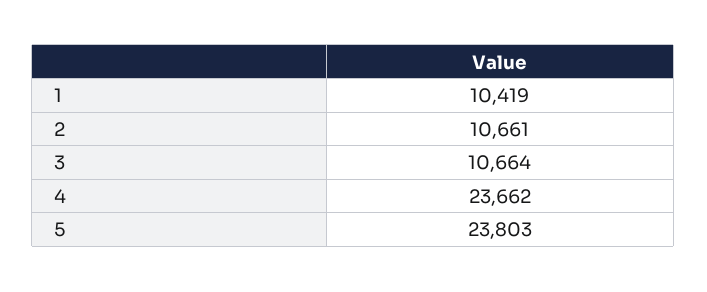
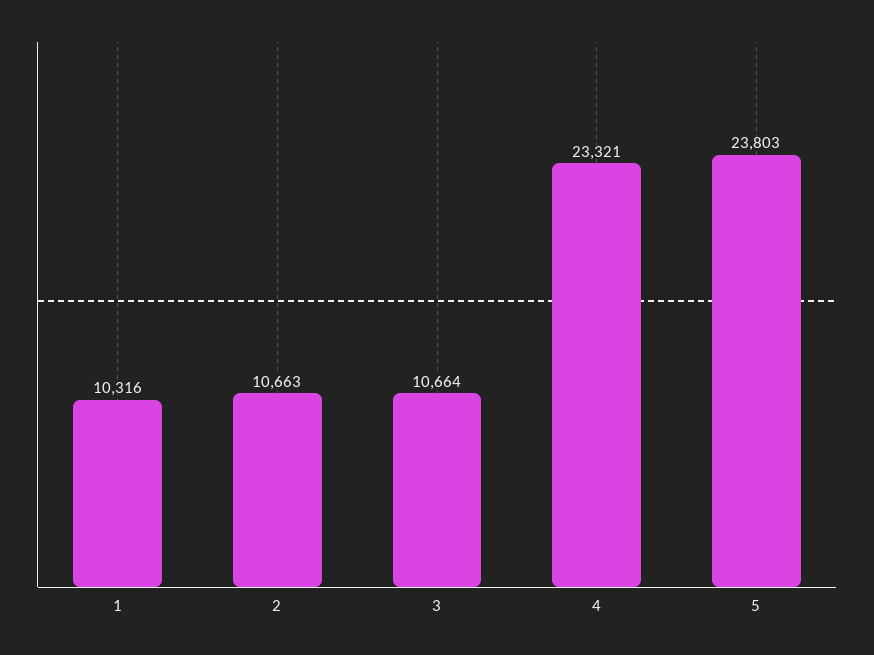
  {
-   "1": 10419,
+   "1": 10316,
-   "2": 10661,
+   "2": 10663,
    "3": 10664,
-   "4": 23662,
+   "4": 23321,
    "5": 23803
  }

